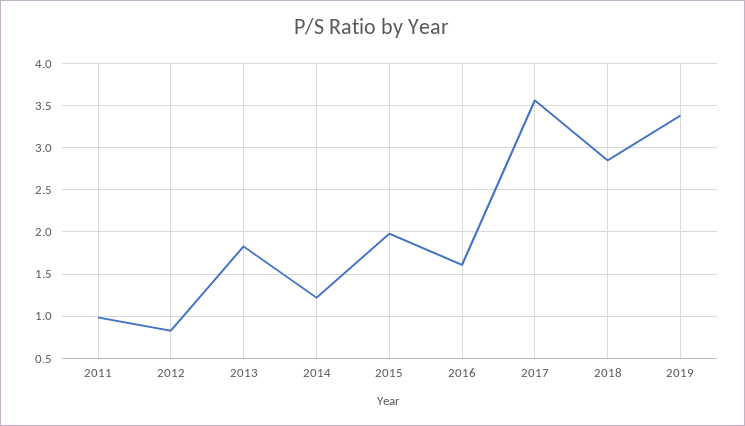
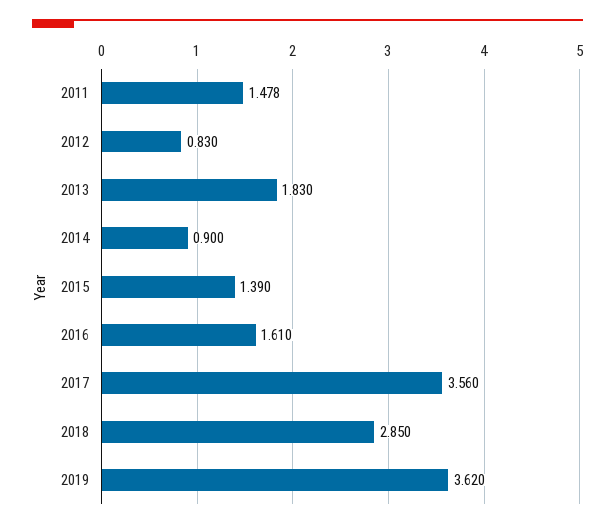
  {
-   "2011": 1,
+   "2011": 1.478,
    "2012": 0.83,
    "2013": 1.83,
-   "2014": 1.2,
+   "2014": 0.9,
-   "2015": 2,
+   "2015": 1.39,
    "2016": 1.61,
    "2017": 3.56,
    "2018": 2.85,
-   "2019": 3.4
+   "2019": 3.62
  }

